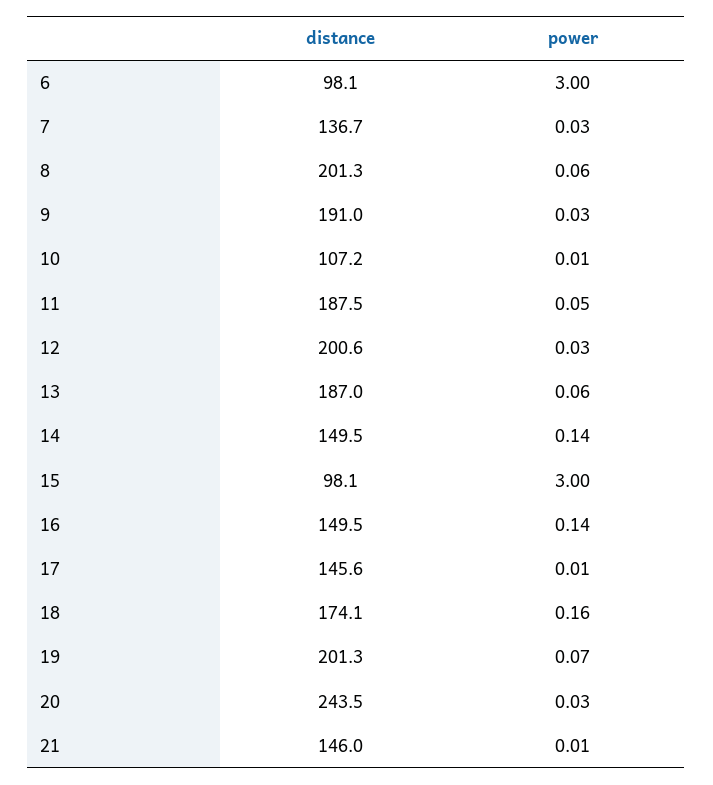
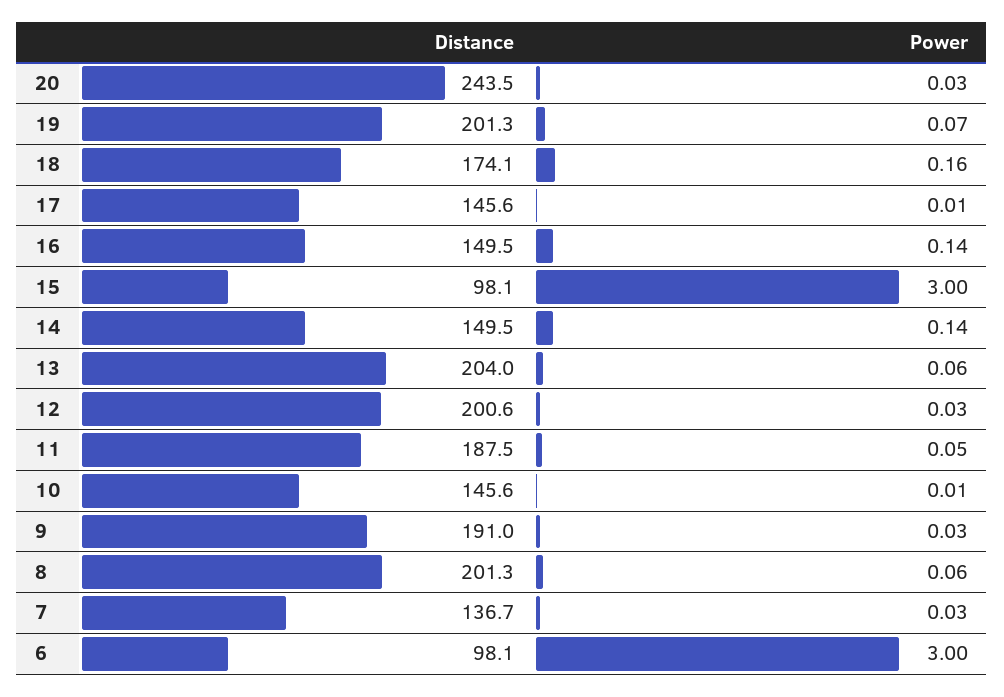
  {
    "distance": {
      "6": 98.1,
      "7": 136.7,
      "8": 201.3,
      "9": 191,
-     "10": 107.2,
+     "10": 145.6,
      "11": 187.5,
      "12": 200.6,
-     "13": 187,
+     "13": 204,
      "14": 149.5,
      "15": 98.1,
      "16": 149.5,
      "17": 145.6,
      "18": 174.1,
      "19": 201.3,
-     "20": 243.5,
+     "20": 243.5
-     "21": 146
    },
    "power": {
      "6": 3,
      "7": 0.03,
      "8": 0.06,
      "9": 0.03,
      "10": 0.01,
      "11": 0.05,
      "12": 0.03,
      "13": 0.06,
      "14": 0.14,
      "15": 3,
      "16": 0.14,
      "17": 0.01,
      "18": 0.16,
      "19": 0.07,
-     "20": 0.03,
+     "20": 0.03
-     "21": 0.01
    }
  }

